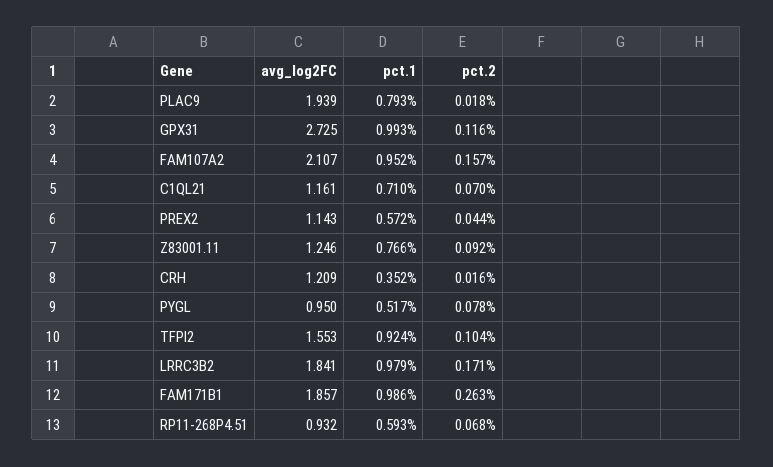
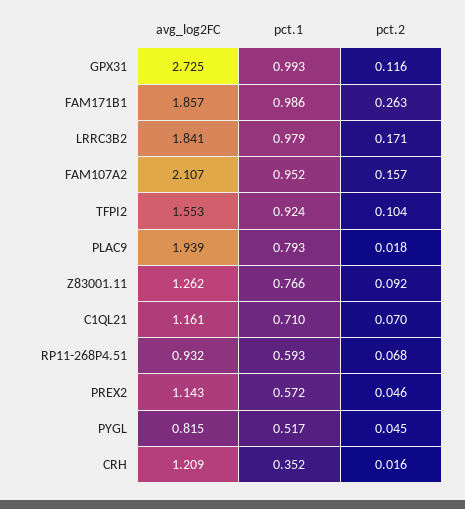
  {
    "avg_log2FC": {
      "PLAC9": 1.939,
      "GPX31": 2.725,
      "FAM107A2": 2.107,
      "C1QL21": 1.161,
      "PREX2": 1.143,
-     "Z83001.11": 1.246,
+     "Z83001.11": 1.262,
      "CRH": 1.209,
-     "PYGL": 0.95,
+     "PYGL": 0.815,
      "TFPI2": 1.553,
      "LRRC3B2": 1.841,
      "FAM171B1": 1.857,
      "RP11-268P4.51": 0.932
    },
    "pct.1": {
      "PLAC9": 0.793,
      "GPX31": 0.993,
      "FAM107A2": 0.952,
      "C1QL21": 0.71,
      "PREX2": 0.572,
      "Z83001.11": 0.766,
      "CRH": 0.352,
      "PYGL": 0.517,
      "TFPI2": 0.924,
      "LRRC3B2": 0.979,
      "FAM171B1": 0.986,
      "RP11-268P4.51": 0.593
    },
    "pct.2": {
      "PLAC9": 0.018,
      "GPX31": 0.116,
      "FAM107A2": 0.157,
      "C1QL21": 0.07,
-     "PREX2": 0.044,
+     "PREX2": 0.046,
      "Z83001.11": 0.092,
      "CRH": 0.016,
-     "PYGL": 0.078,
+     "PYGL": 0.045,
      "TFPI2": 0.104,
      "LRRC3B2": 0.171,
      "FAM171B1": 0.263,
      "RP11-268P4.51": 0.068
    }
  }

